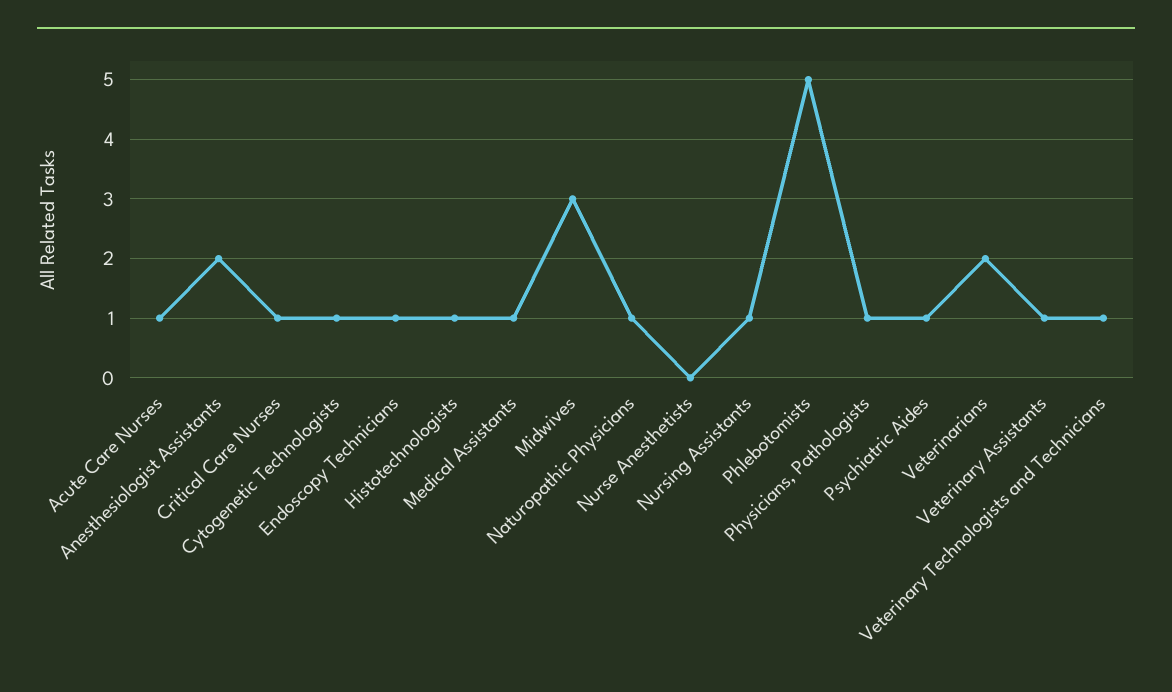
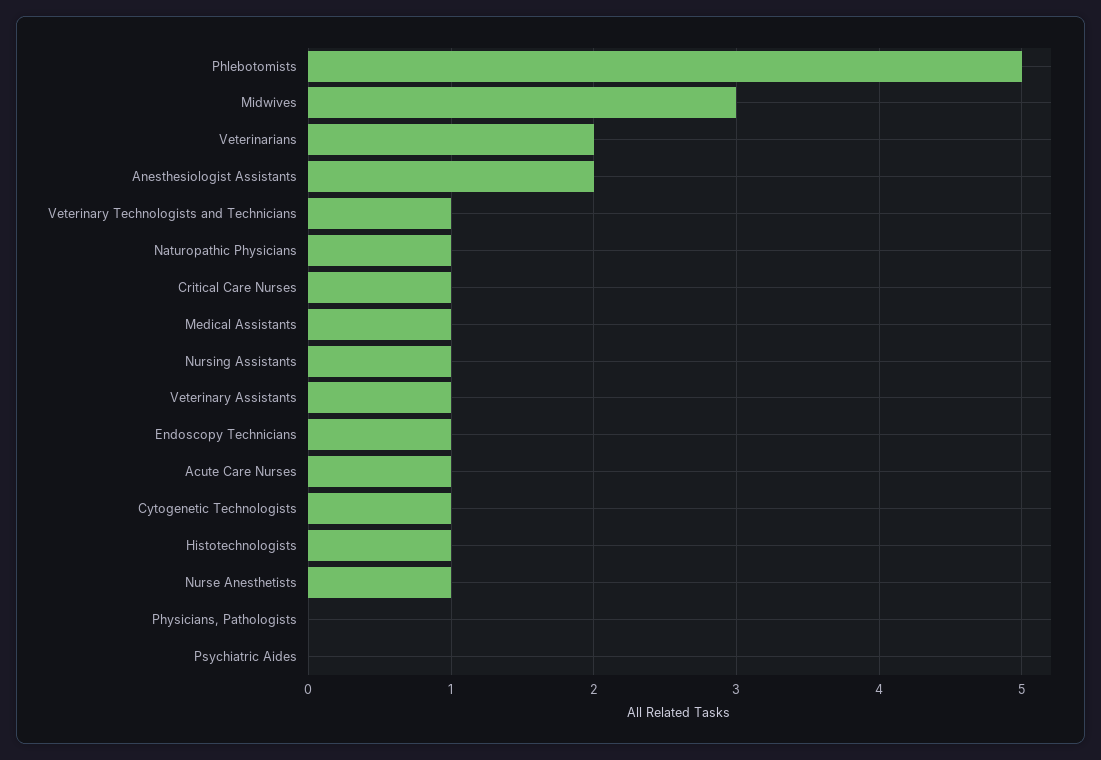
  {
    "Acute Care Nurses": 1,
    "Anesthesiologist Assistants": 2,
    "Critical Care Nurses": 1,
    "Cytogenetic Technologists": 1,
    "Endoscopy Technicians": 1,
    "Histotechnologists": 1,
    "Medical Assistants": 1,
    "Midwives": 3,
    "Naturopathic Physicians": 1,
-   "Nurse Anesthetists": 0,
+   "Nurse Anesthetists": 1,
    "Nursing Assistants": 1,
    "Phlebotomists": 5,
-   "Physicians, Pathologists": 1,
+   "Physicians, Pathologists": 0,
-   "Psychiatric Aides": 1,
+   "Psychiatric Aides": 0,
    "Veterinarians": 2,
    "Veterinary Assistants": 1,
    "Veterinary Technologists and Technicians": 1
  }

